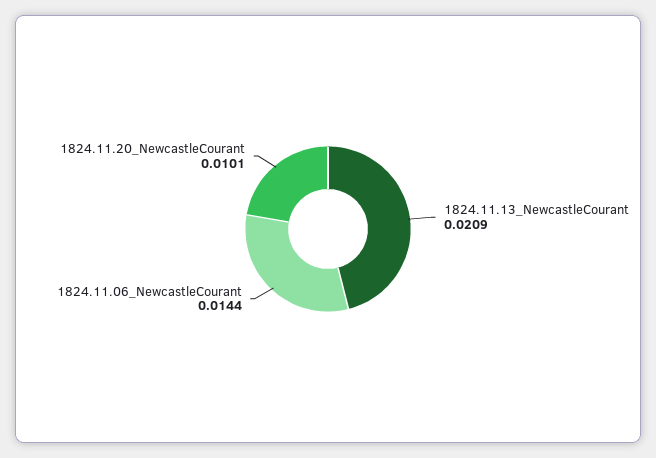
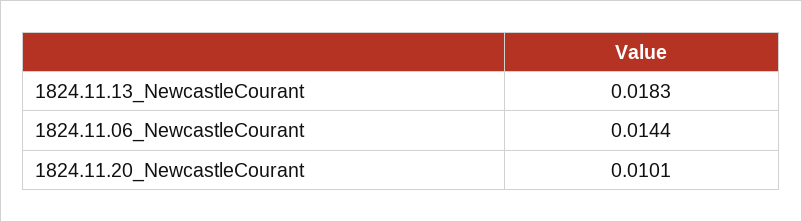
  {
-   "1824.11.13_NewcastleCourant": 0.0209,
+   "1824.11.13_NewcastleCourant": 0.0183,
    "1824.11.06_NewcastleCourant": 0.0144,
    "1824.11.20_NewcastleCourant": 0.0101
  }

